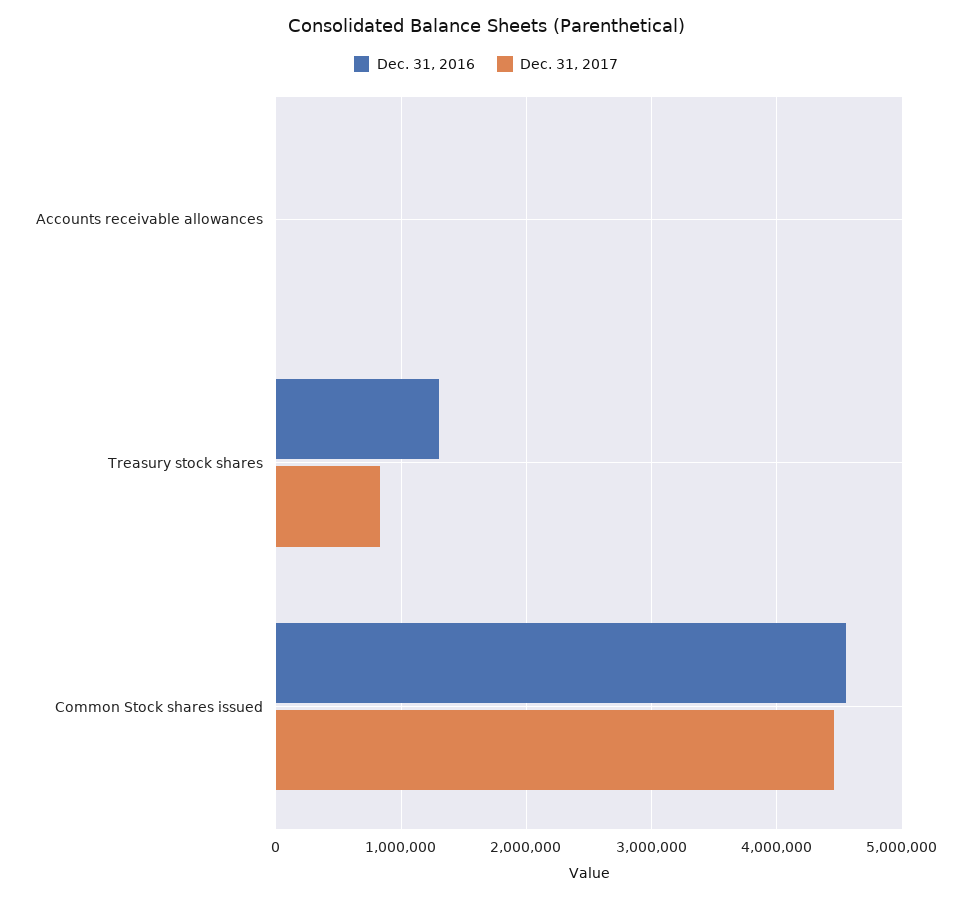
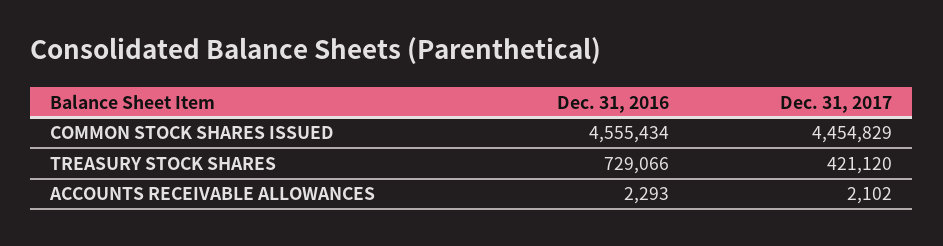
  {
    "Dec. 31, 2016": {
      "Accounts receivable allowances": 2293,
-     "Treasury stock shares": 1300000,
+     "Treasury stock shares": 729066,
      "Common Stock shares issued": 4555434
    },
    "Dec. 31, 2017": {
      "Accounts receivable allowances": 2102,
-     "Treasury stock shares": 800000,
+     "Treasury stock shares": 421120,
      "Common Stock shares issued": 4454829
    }
  }

